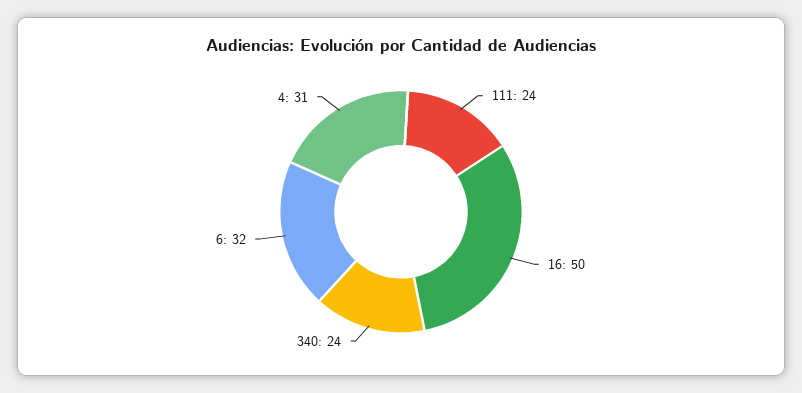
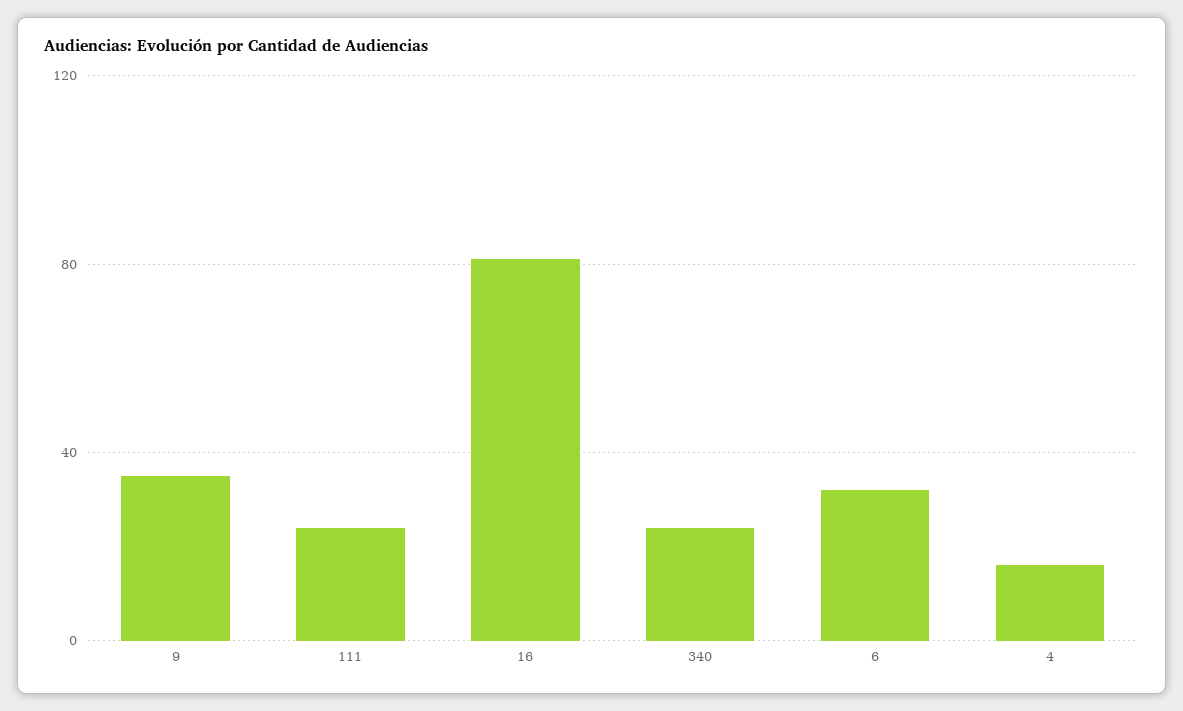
  {
    "111": 24,
-   "16": 50,
+   "16": 80,
    "340": 24,
    "6": 32,
-   "4": 31
+   "4": 15,
+   "9": 35
  }

